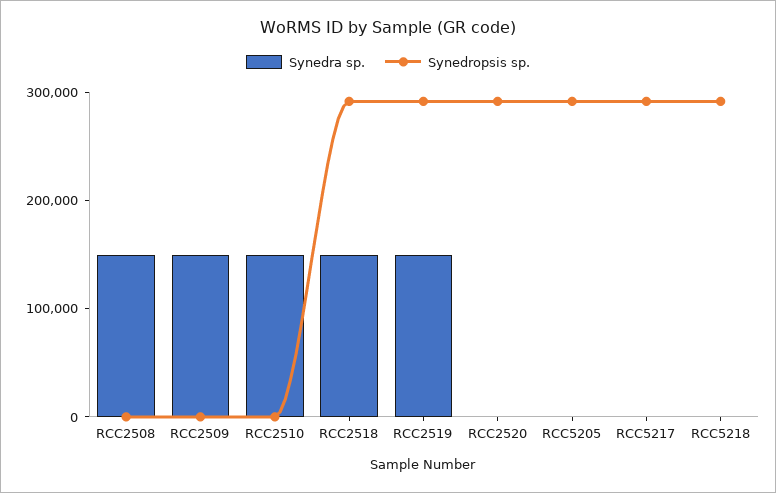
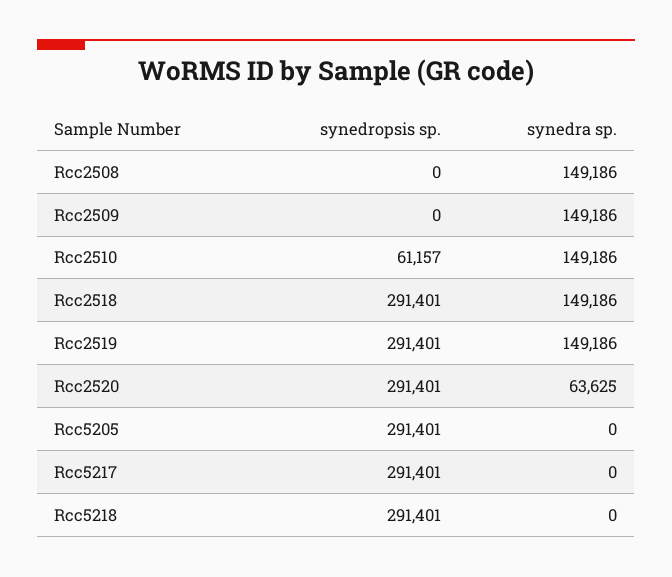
  {
    "Synedra sp.": {
      "RCC2508": 149186,
      "RCC2509": 149186,
      "RCC2510": 149186,
      "RCC2518": 149186,
      "RCC2519": 149186,
-     "RCC2520": 0,
+     "RCC2520": 63625,
      "RCC5205": 0,
      "RCC5217": 0,
      "RCC5218": 0
    },
    "Synedropsis sp.": {
      "RCC2508": 0,
      "RCC2509": 0,
-     "RCC2510": 0,
+     "RCC2510": 61157,
      "RCC2518": 291401,
      "RCC2519": 291401,
      "RCC2520": 291401,
      "RCC5205": 291401,
      "RCC5217": 291401,
      "RCC5218": 291401
    }
  }

